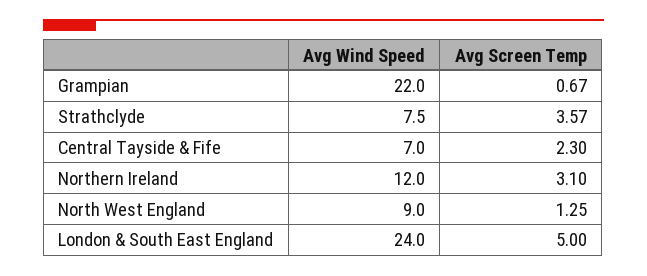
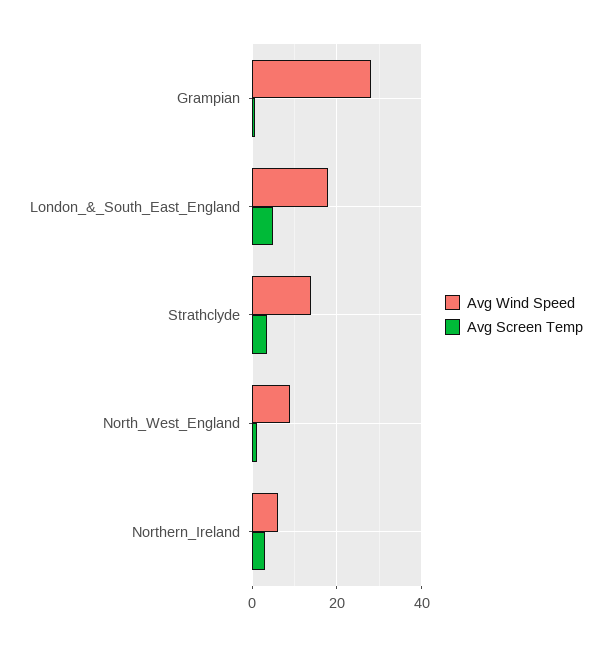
  {
    "Avg Wind Speed": {
-     "Grampian": 22,
+     "Grampian": 28,
-     "Strathclyde": 7.5,
+     "Strathclyde": 14,
-     "Central Tayside & Fife": 7,
-     "Northern Ireland": 12,
+     "Northern Ireland": 6,
      "North West England": 9,
-     "London & South East England": 24
+     "London & South East England": 18
    },
    "Avg Screen Temp": {
      "Grampian": 0.67,
      "Strathclyde": 3.57,
-     "Central Tayside & Fife": 2.3,
      "Northern Ireland": 3.1,
      "North West England": 1.25,
      "London & South East England": 5
    }
  }

